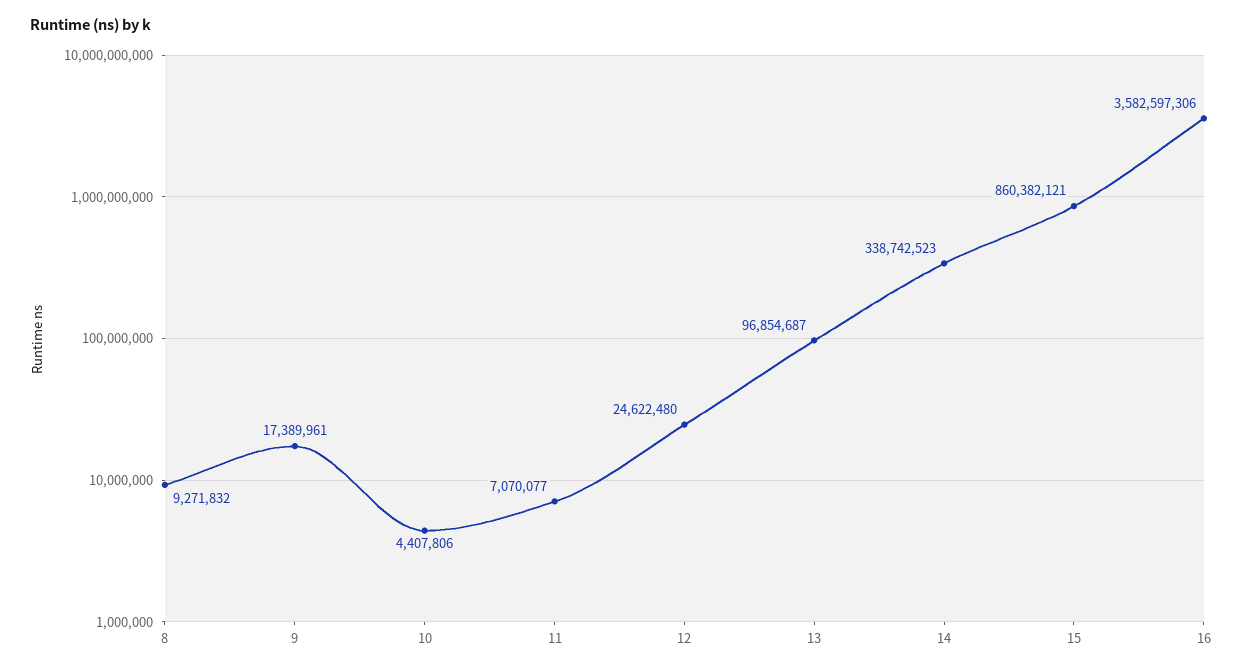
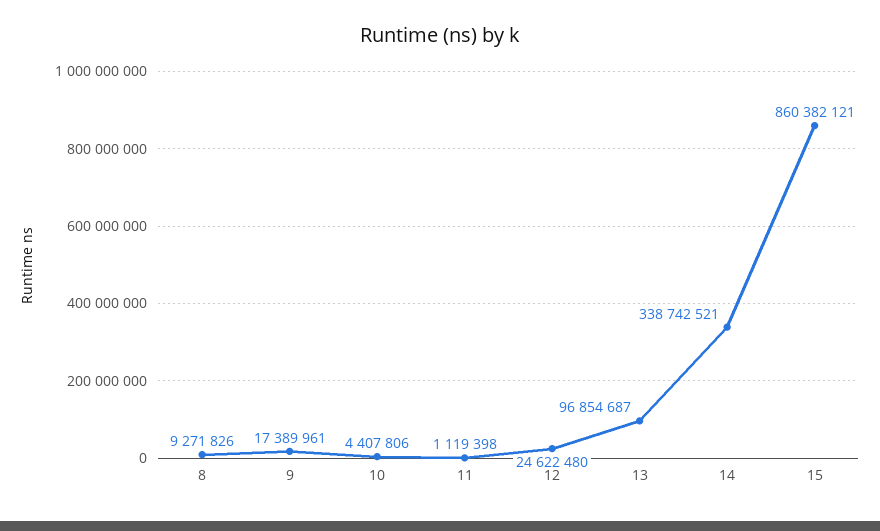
  {
-   "8": 9271832,
+   "8": 9271826,
    "9": 17389961,
    "10": 4407806,
-   "11": 7070077,
+   "11": 1119398,
    "12": 24622480,
    "13": 96854687,
-   "14": 338742523,
+   "14": 338742521,
-   "15": 860382121,
+   "15": 860382121
-   "16": 3582597306
  }

